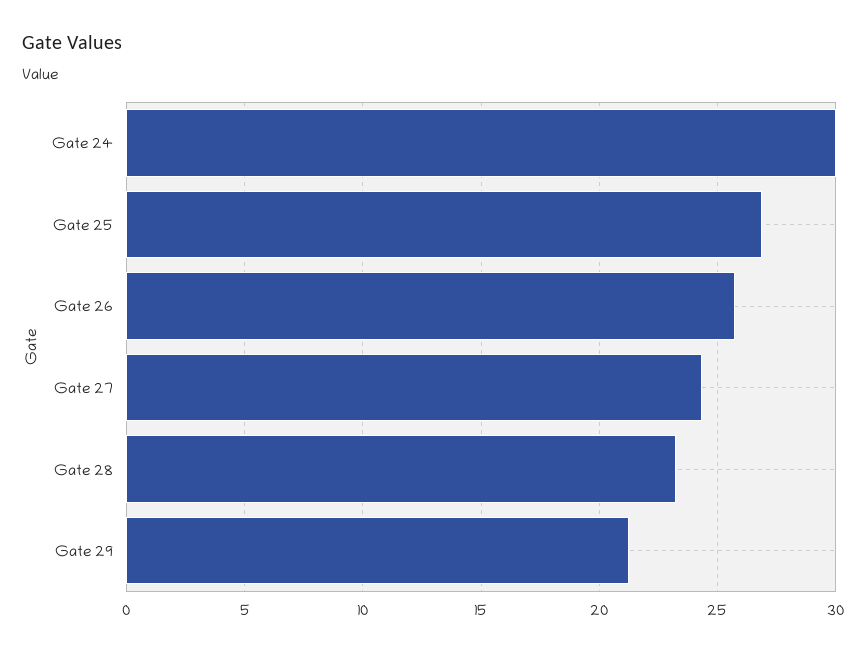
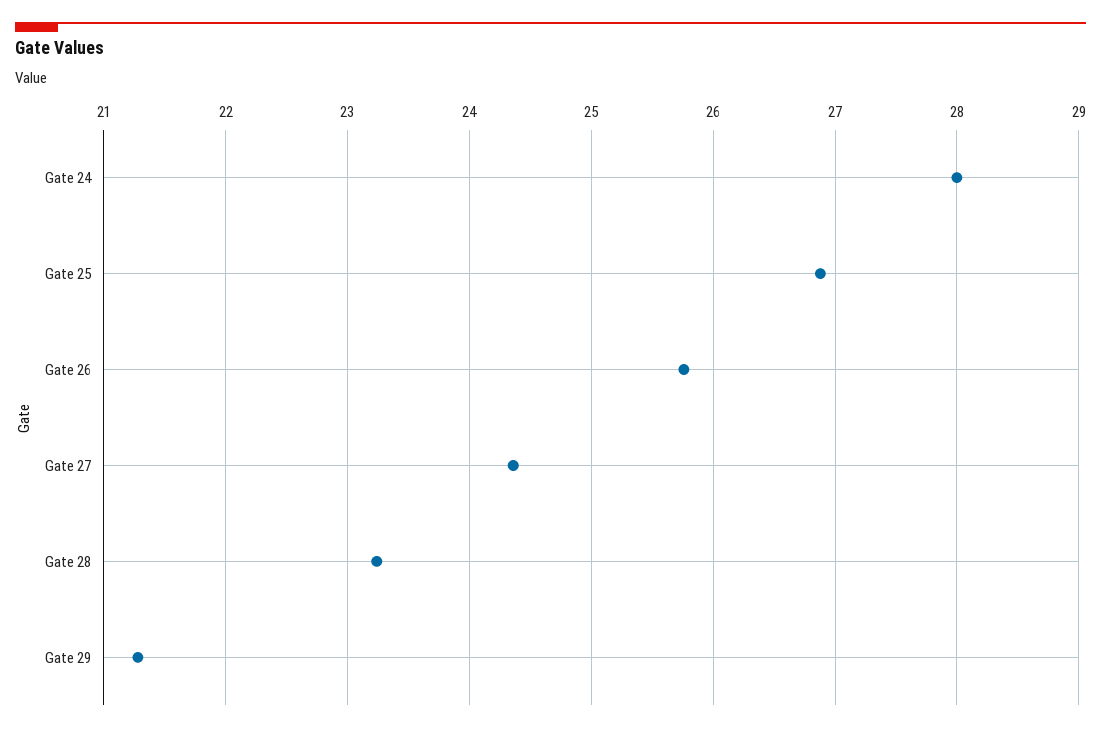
  {
-   "Gate 24": 30,
+   "Gate 24": 28,
    "Gate 25": 26.9,
    "Gate 26": 25.8,
    "Gate 27": 24.4,
    "Gate 28": 23.2,
    "Gate 29": 21.3
  }

